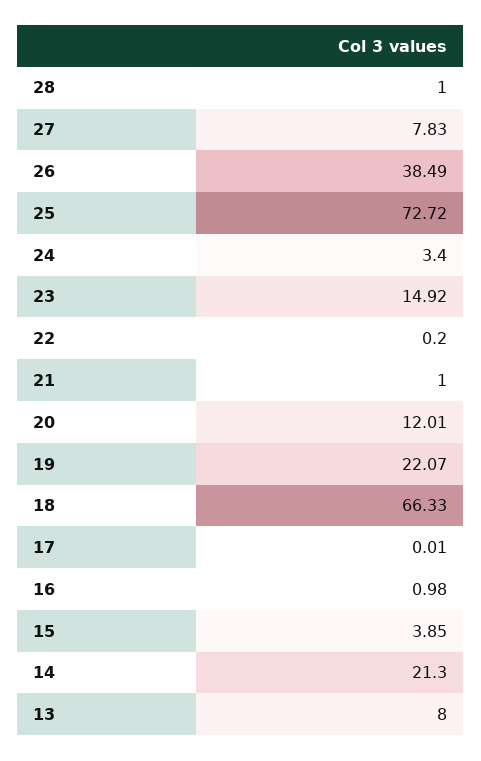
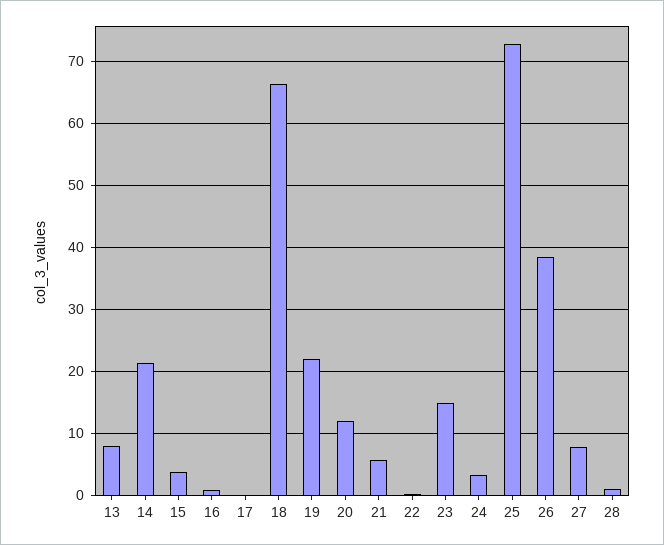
  {
    "28": 1,
    "27": 7.83,
    "26": 38.49,
    "25": 72.72,
    "24": 3.4,
    "23": 14.92,
    "22": 0.2,
-   "21": 1,
+   "21": 6,
    "20": 12.01,
    "19": 22.07,
    "18": 66.33,
    "17": 0.01,
    "16": 0.98,
    "15": 3.85,
    "14": 21.3,
    "13": 8
  }

